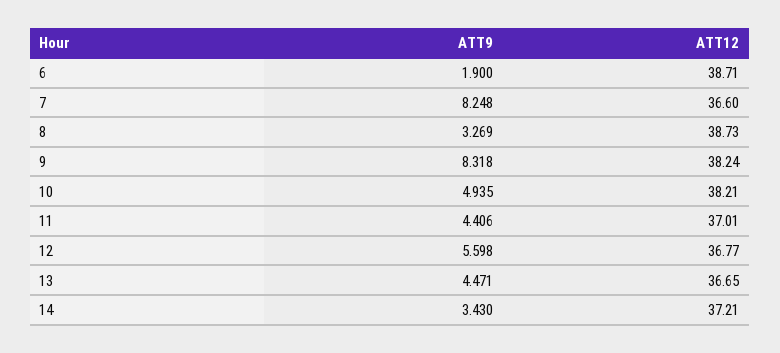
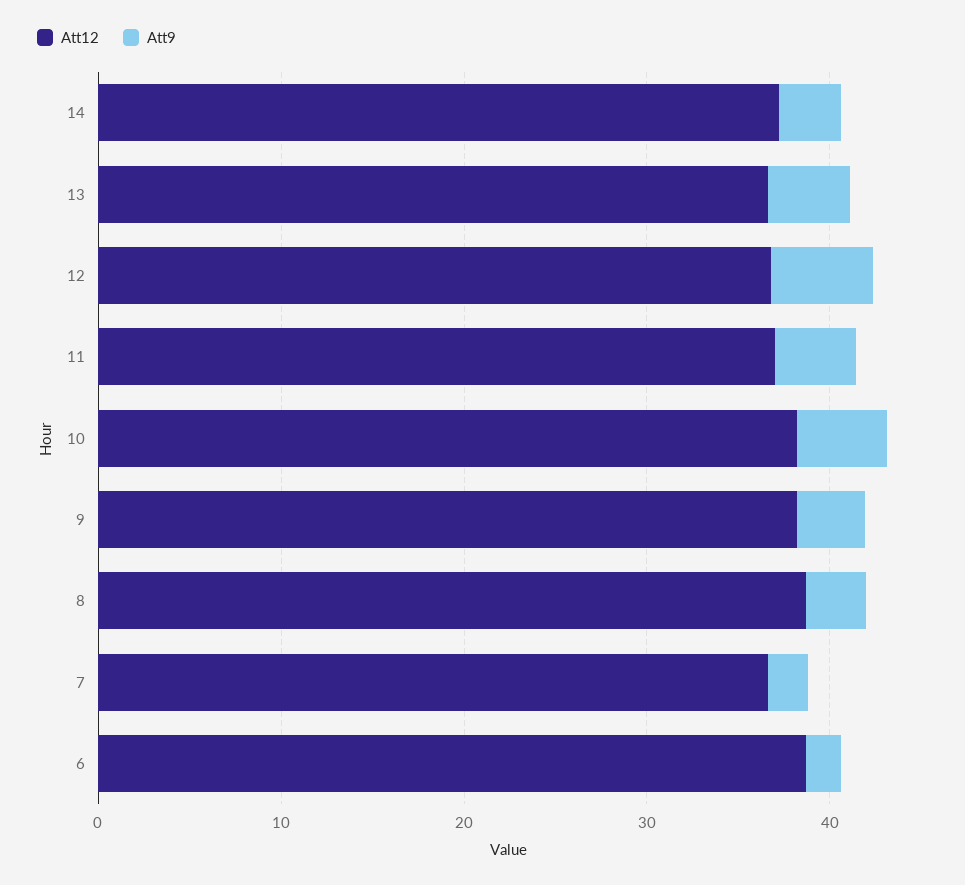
  {
    "ATT9": {
      "6": 1.9,
-     "7": 8.248,
+     "7": 2,
      "8": 3.269,
-     "9": 8.318,
+     "9": 4,
      "10": 4.935,
      "11": 4.406,
      "12": 5.598,
      "13": 4.471,
      "14": 3.43
    },
    "ATT12": {
      "6": 38.71,
      "7": 36.6,
      "8": 38.73,
      "9": 38.24,
      "10": 38.21,
      "11": 37.01,
      "12": 36.77,
      "13": 36.65,
      "14": 37.21
    }
  }

